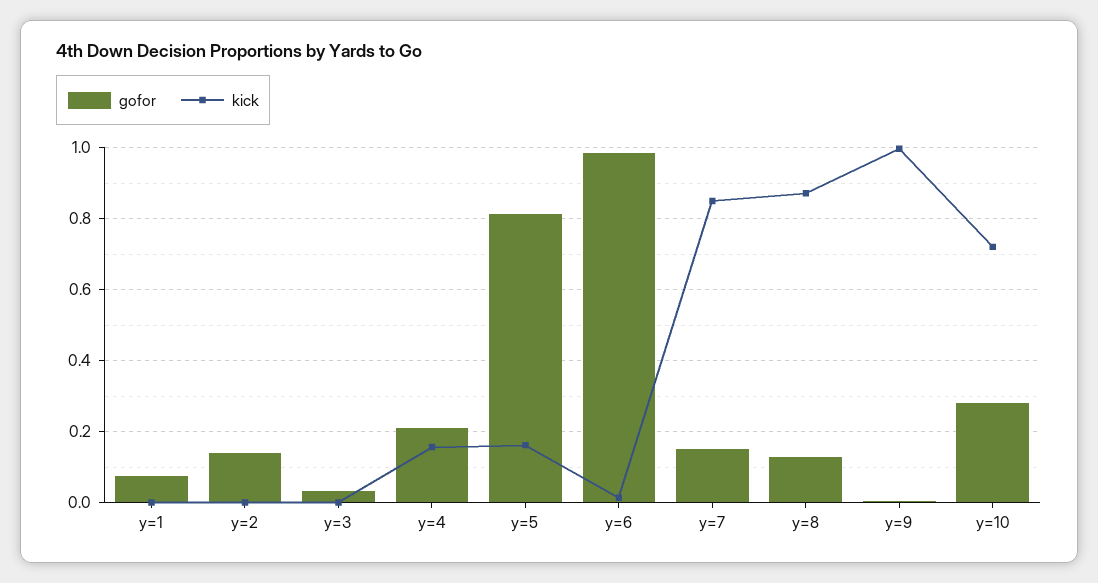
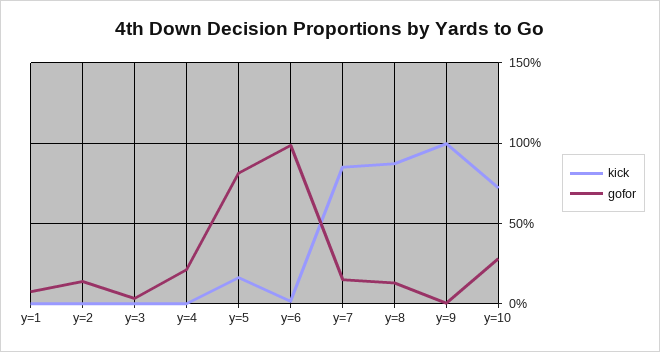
  {
    "gofor": {
      "y=1": 0.08,
      "y=2": 0.14,
      "y=3": 0.04,
      "y=4": 0.22,
      "y=5": 0.82,
      "y=6": 0.98,
      "y=7": 0.16,
      "y=8": 0.12,
      "y=9": 0,
      "y=10": 0.28
    },
    "kick": {
      "y=1": 0,
      "y=2": 0,
      "y=3": 0,
-     "y=4": 0.16,
+     "y=4": 0,
      "y=5": 0.16,
      "y=6": 0.02,
      "y=7": 0.86,
      "y=8": 0.88,
      "y=9": 1,
      "y=10": 0.72
    }
  }

